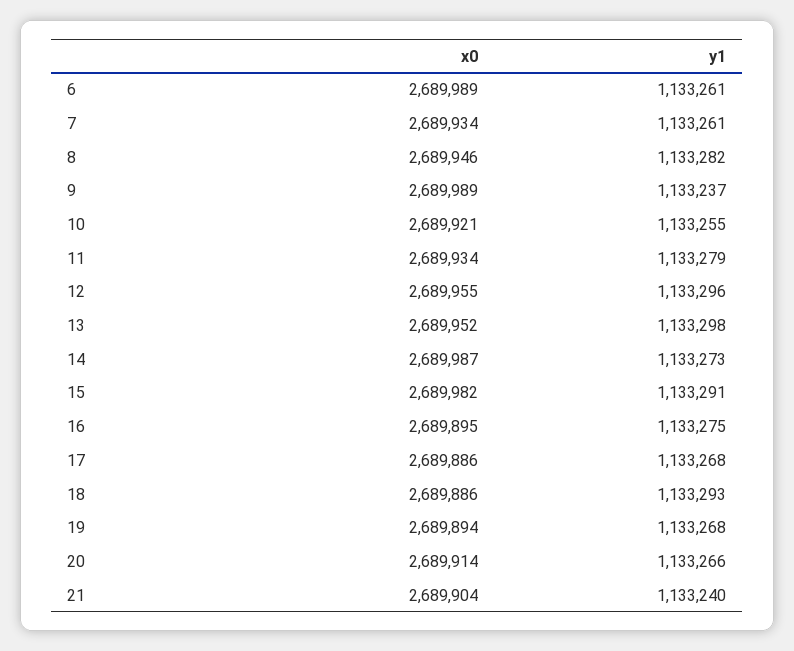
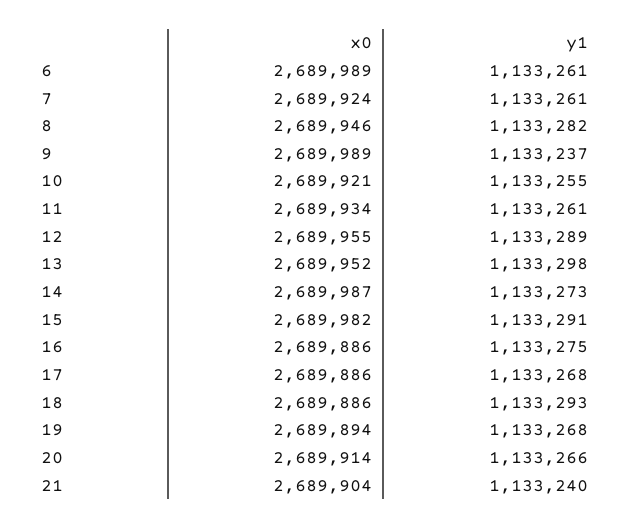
  {
    "x0": {
      "6": 2689989,
-     "7": 2689934,
+     "7": 2689924,
      "8": 2689946,
      "9": 2689989,
      "10": 2689921,
      "11": 2689934,
      "12": 2689955,
      "13": 2689952,
      "14": 2689987,
      "15": 2689982,
-     "16": 2689895,
+     "16": 2689886,
      "17": 2689886,
      "18": 2689886,
      "19": 2689894,
      "20": 2689914,
      "21": 2689904
    },
    "y1": {
      "6": 1133261,
      "7": 1133261,
      "8": 1133282,
      "9": 1133237,
      "10": 1133255,
-     "11": 1133279,
+     "11": 1133261,
-     "12": 1133296,
+     "12": 1133289,
      "13": 1133298,
      "14": 1133273,
      "15": 1133291,
      "16": 1133275,
      "17": 1133268,
      "18": 1133293,
      "19": 1133268,
      "20": 1133266,
      "21": 1133240
    }
  }

